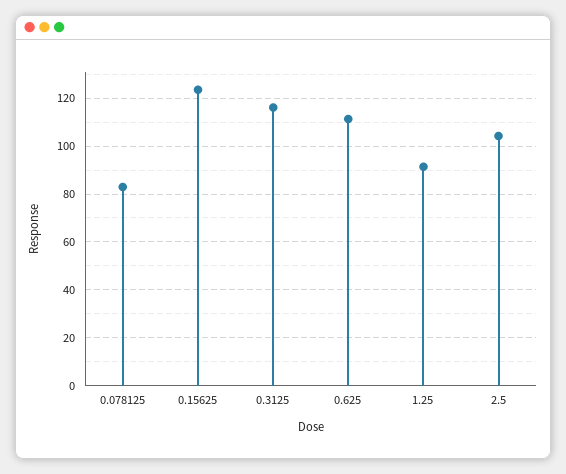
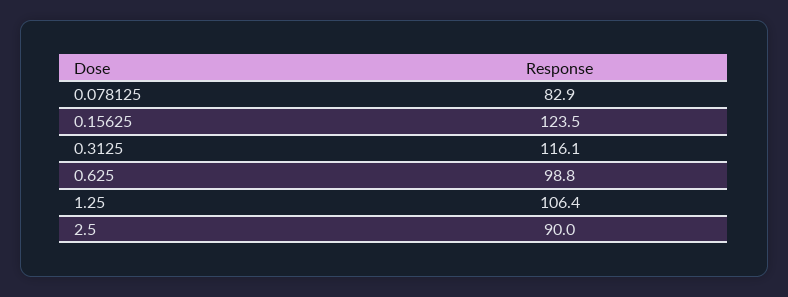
  {
    "0.078125": 82.9,
    "0.15625": 123.5,
    "0.3125": 116.1,
-   "0.625": 110,
+   "0.625": 98.8,
-   "1.25": 90,
+   "1.25": 106.4,
-   "2.5": 105
+   "2.5": 90
  }

